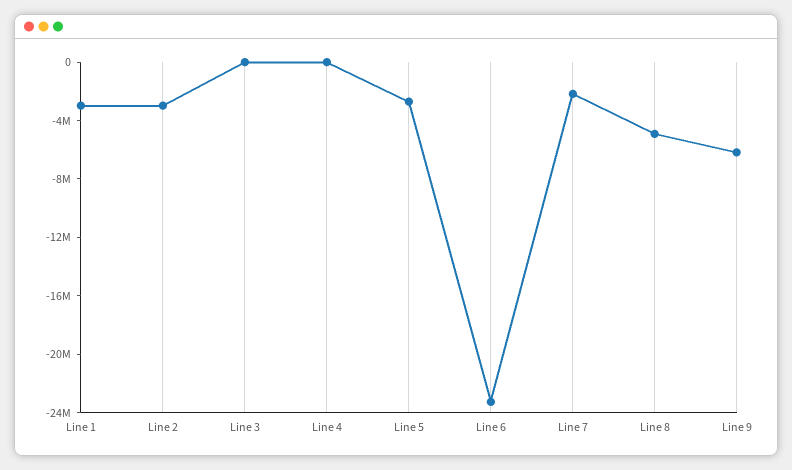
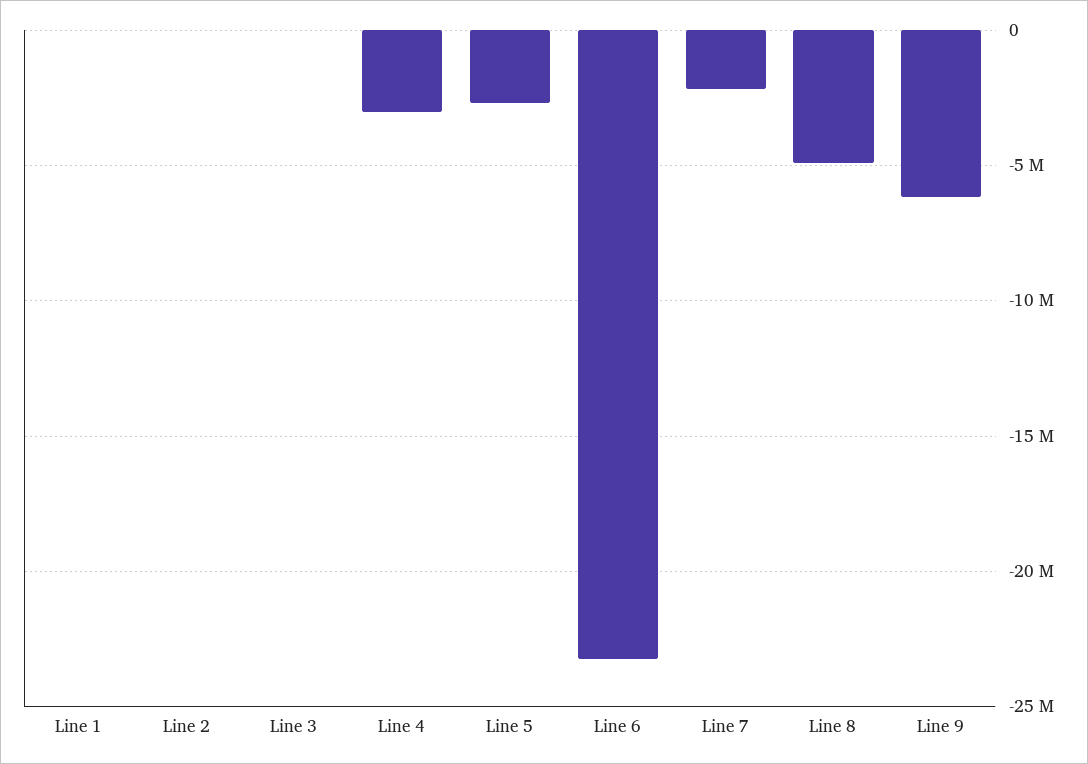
  {
-   "Line 1": -3000000,
+   "Line 1": 0,
-   "Line 2": -3000000,
+   "Line 2": 0,
    "Line 3": 0,
-   "Line 4": 0,
+   "Line 4": -3000000,
    "Line 5": -2500000,
    "Line 6": -23000000,
    "Line 7": -2000000,
    "Line 8": -5000000,
    "Line 9": -6000000
  }

